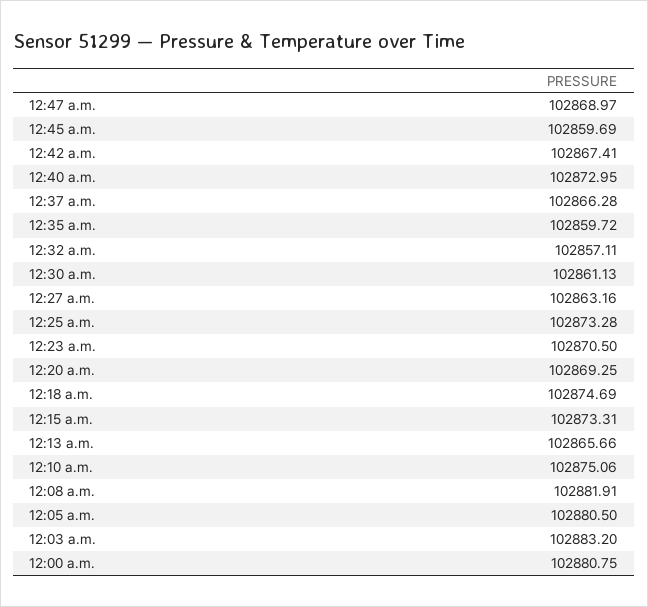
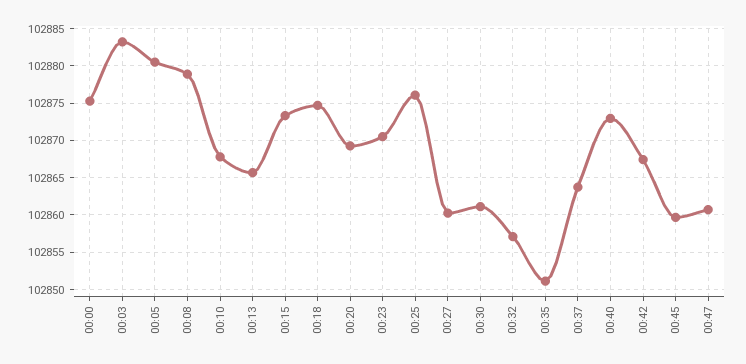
  {
-   "12:47 a.m.": 102868.97,
+   "12:47 a.m.": 102861,
    "12:45 a.m.": 102859.69,
    "12:42 a.m.": 102867.41,
    "12:40 a.m.": 102872.95,
-   "12:37 a.m.": 102866.28,
+   "12:37 a.m.": 102864,
-   "12:35 a.m.": 102859.72,
+   "12:35 a.m.": 102851,
    "12:32 a.m.": 102857.11,
    "12:30 a.m.": 102861.13,
-   "12:27 a.m.": 102863.16,
+   "12:27 a.m.": 102860,
-   "12:25 a.m.": 102873.28,
+   "12:25 a.m.": 102876,
    "12:23 a.m.": 102870.5,
    "12:20 a.m.": 102869.25,
    "12:18 a.m.": 102874.69,
    "12:15 a.m.": 102873.31,
    "12:13 a.m.": 102865.66,
-   "12:10 a.m.": 102875.06,
+   "12:10 a.m.": 102868,
-   "12:08 a.m.": 102881.91,
+   "12:08 a.m.": 102879,
    "12:05 a.m.": 102880.5,
    "12:03 a.m.": 102883.2,
-   "12:00 a.m.": 102880.75
+   "12:00 a.m.": 102875
  }

